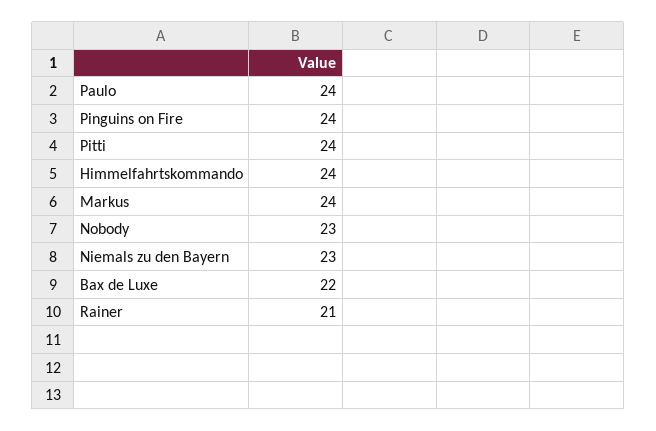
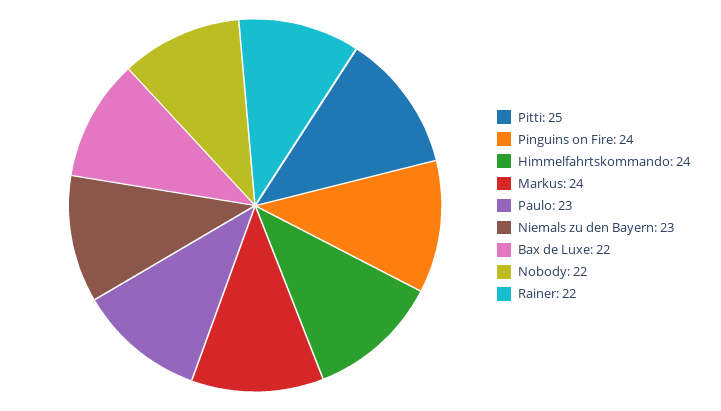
  {
-   "Paulo": 24,
+   "Paulo": 23,
    "Pinguins on Fire": 24,
-   "Pitti": 24,
+   "Pitti": 25,
    "Himmelfahrtskommando": 24,
    "Markus": 24,
-   "Nobody": 23,
+   "Nobody": 22,
    "Niemals zu den Bayern": 23,
    "Bax de Luxe": 22,
-   "Rainer": 21
+   "Rainer": 22
  }

